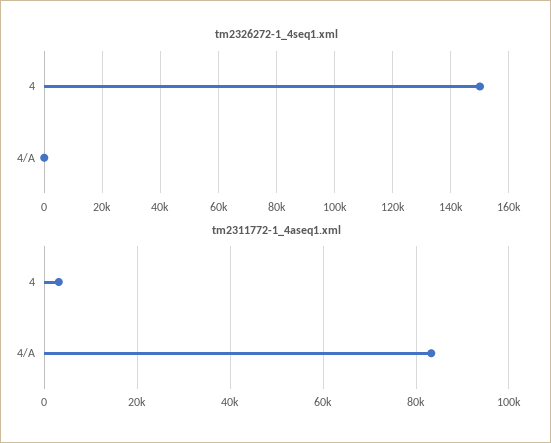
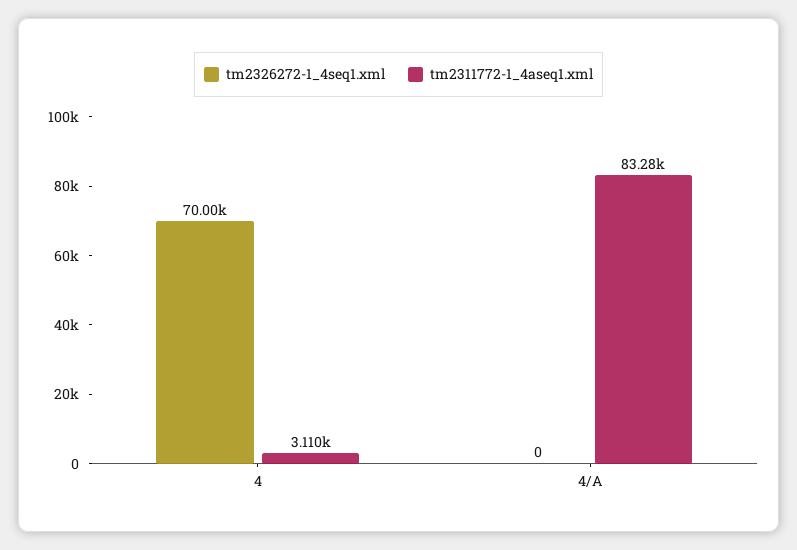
  {
    "tm2326272-1_4seq1.xml": {
-     "4": 150000,
+     "4": 70000,
      "4/A": 0
    },
    "tm2311772-1_4aseq1.xml": {
      "4": 3110,
      "4/A": 83280
    }
  }

